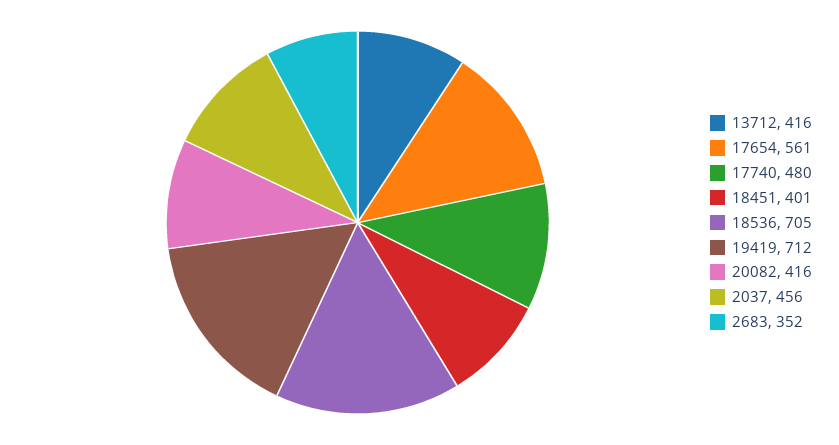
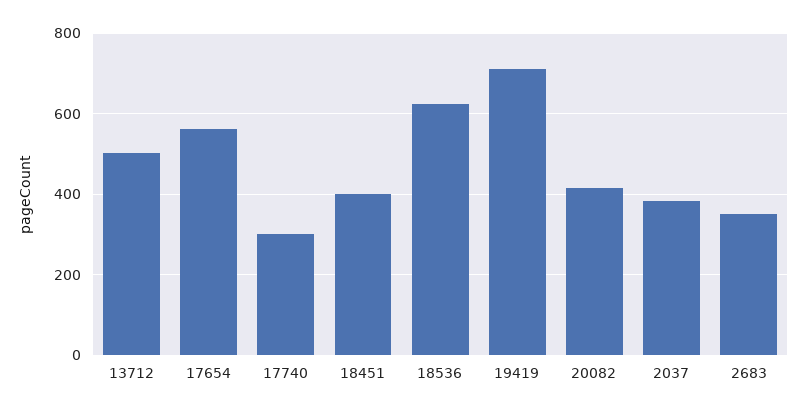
  {
-   "13712": 416,
+   "13712": 500,
    "17654": 561,
-   "17740": 480,
+   "17740": 300,
    "18451": 401,
-   "18536": 705,
+   "18536": 620,
    "19419": 712,
    "20082": 416,
-   "2037": 456,
+   "2037": 380,
    "2683": 352
  }

